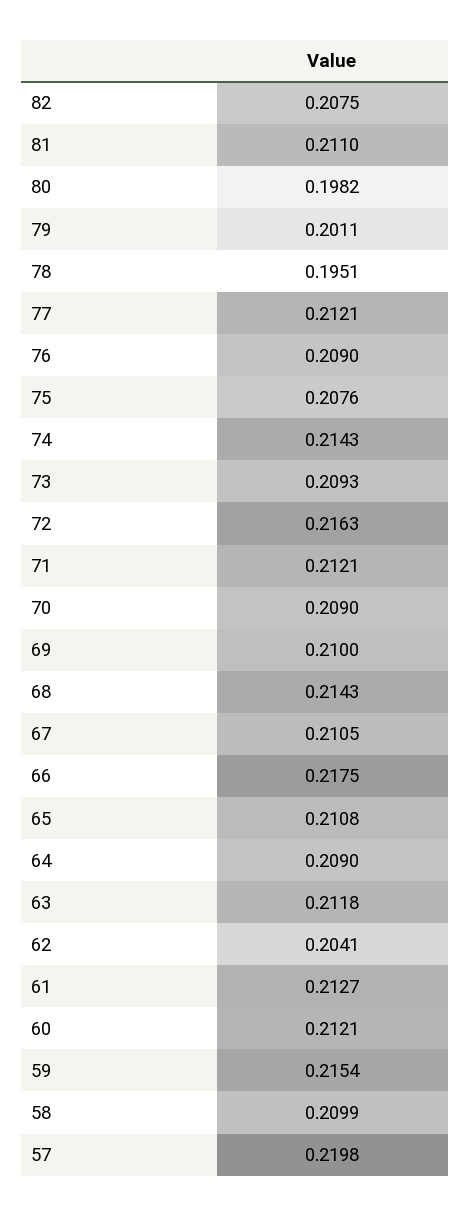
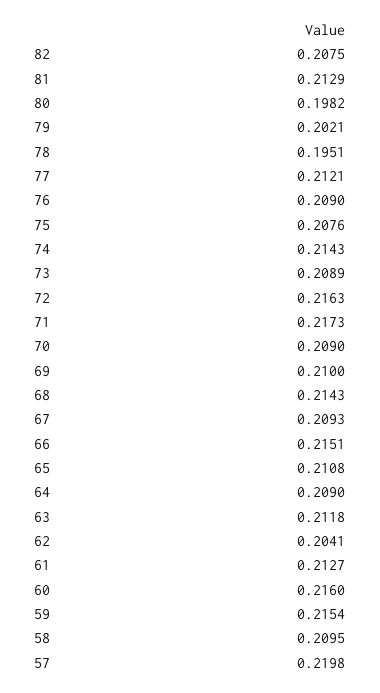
  {
    "82": 0.2075,
-   "81": 0.211,
+   "81": 0.2129,
    "80": 0.1982,
-   "79": 0.2011,
+   "79": 0.2021,
    "78": 0.1951,
    "77": 0.2121,
    "76": 0.209,
    "75": 0.2076,
    "74": 0.2143,
-   "73": 0.2093,
+   "73": 0.2089,
    "72": 0.2163,
-   "71": 0.2121,
+   "71": 0.2173,
    "70": 0.209,
    "69": 0.21,
    "68": 0.2143,
-   "67": 0.2105,
+   "67": 0.2093,
-   "66": 0.2175,
+   "66": 0.2151,
    "65": 0.2108,
    "64": 0.209,
    "63": 0.2118,
    "62": 0.2041,
    "61": 0.2127,
-   "60": 0.2121,
+   "60": 0.216,
    "59": 0.2154,
-   "58": 0.2099,
+   "58": 0.2095,
    "57": 0.2198
  }

